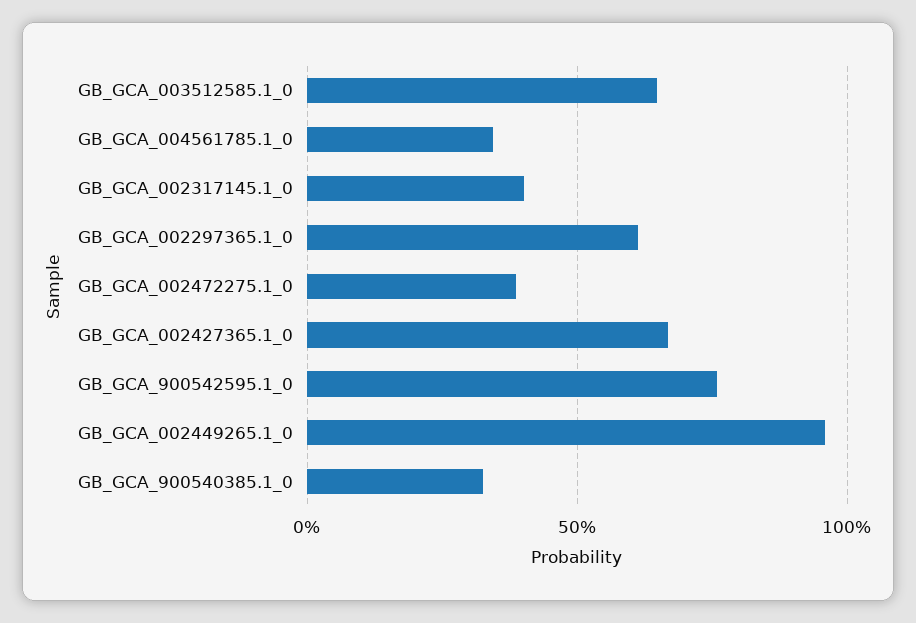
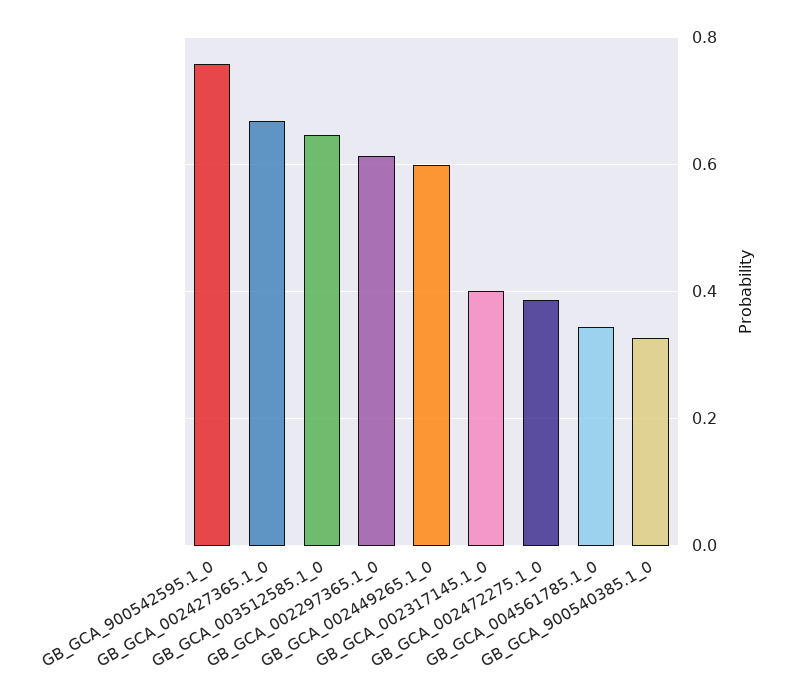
  {
    "GB_GCA_003512585.1_0": 0.64,
    "GB_GCA_004561785.1_0": 0.34,
    "GB_GCA_002317145.1_0": 0.4,
    "GB_GCA_002297365.1_0": 0.62,
    "GB_GCA_002472275.1_0": 0.38,
    "GB_GCA_002427365.1_0": 0.66,
    "GB_GCA_900542595.1_0": 0.76,
-   "GB_GCA_002449265.1_0": 0.95,
+   "GB_GCA_002449265.1_0": 0.6,
    "GB_GCA_900540385.1_0": 0.32
  }

